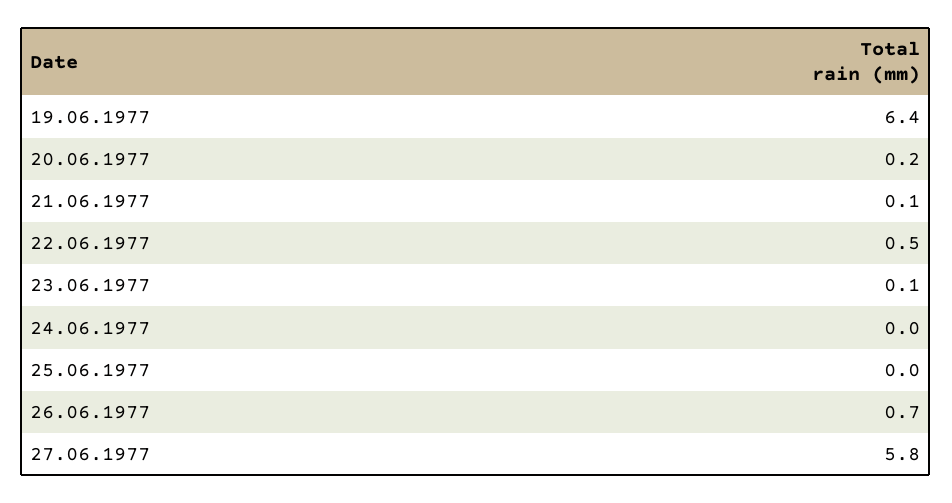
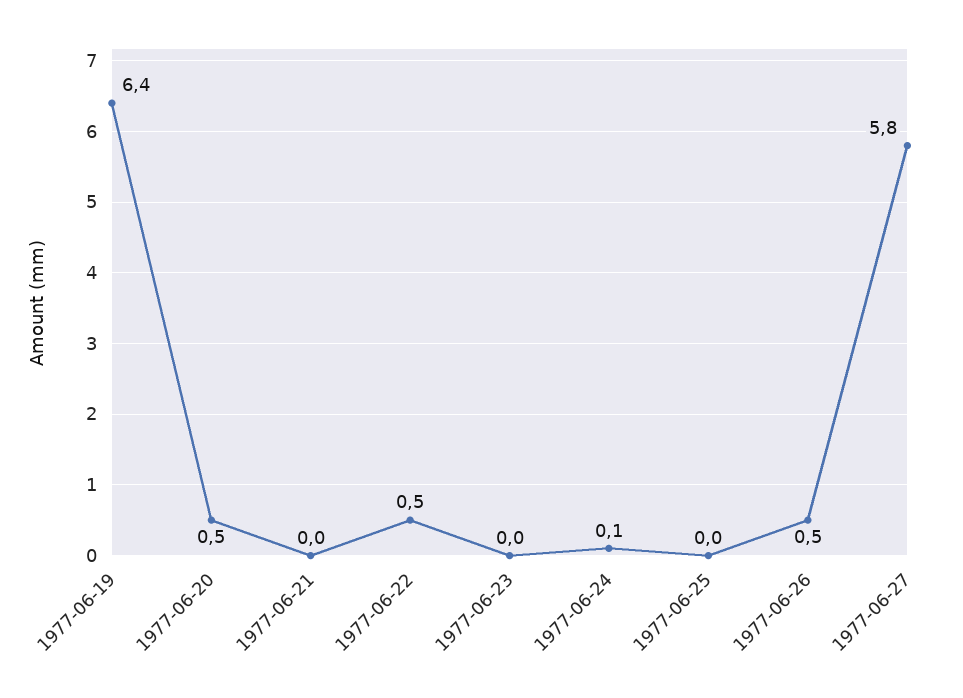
  {
    "19.06.1977": 6.4,
-   "20.06.1977": 0.2,
+   "20.06.1977": 0.5,
-   "21.06.1977": 0.1,
+   "21.06.1977": 0,
    "22.06.1977": 0.5,
-   "23.06.1977": 0.1,
+   "23.06.1977": 0,
-   "24.06.1977": 0,
+   "24.06.1977": 0.1,
    "25.06.1977": 0,
-   "26.06.1977": 0.7,
+   "26.06.1977": 0.5,
    "27.06.1977": 5.8
  }

